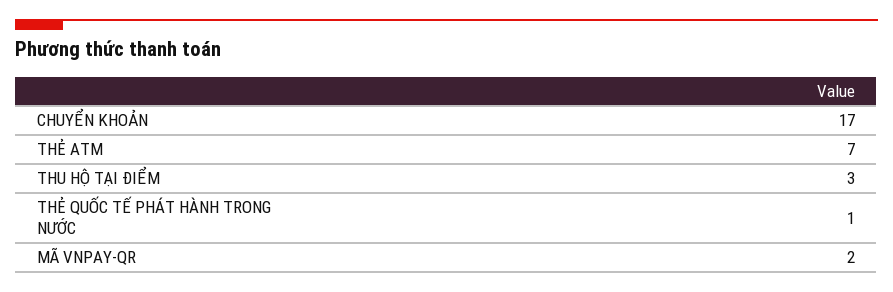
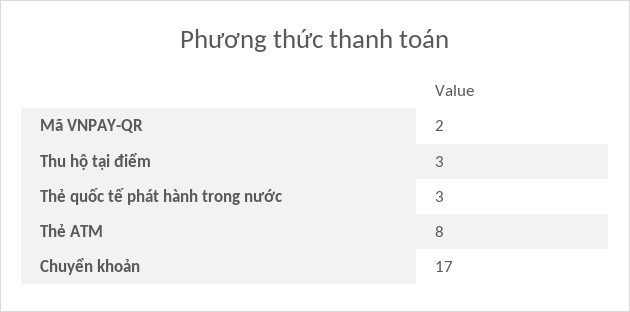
  {
    "CHUYỂN KHOẢN": 17,
-   "THẺ ATM": 7,
+   "THẺ ATM": 8,
    "THU HỘ TẠI ĐIỂM": 3,
-   "THẺ QUỐC TẾ PHÁT HÀNH TRONG NƯỚC": 1,
+   "THẺ QUỐC TẾ PHÁT HÀNH TRONG NƯỚC": 3,
    "MÃ VNPAY-QR": 2
  }

